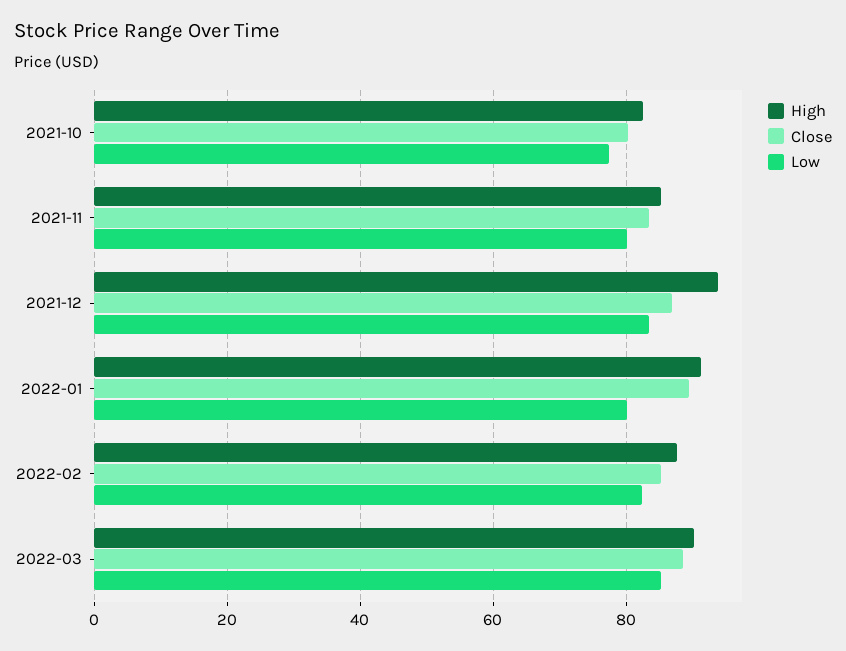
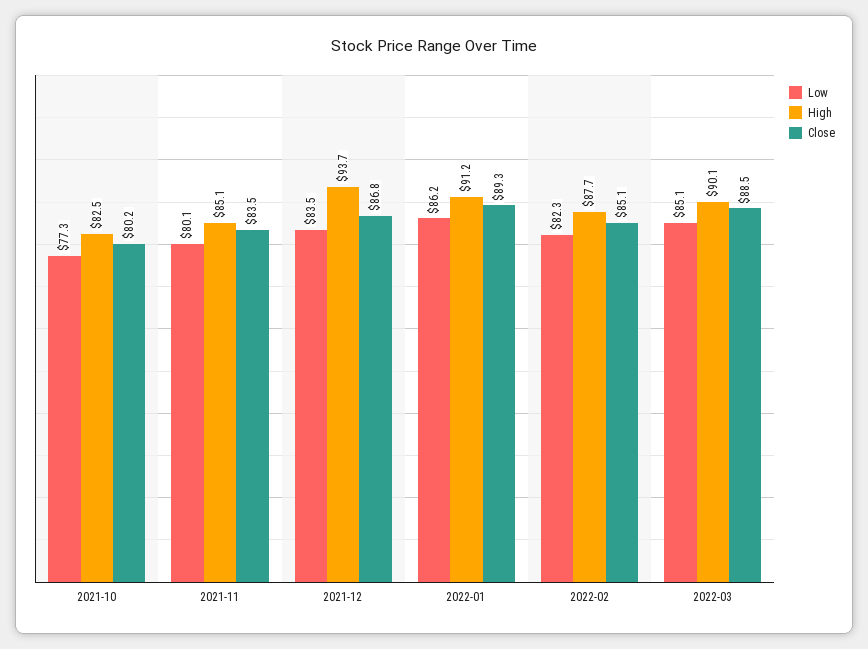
  {
    "High": {
      "2021-10": 82.5,
      "2021-11": 85.1,
      "2021-12": 93.7,
      "2022-01": 91.2,
      "2022-02": 87.7,
      "2022-03": 90.1
    },
    "Close": {
      "2021-10": 80.2,
      "2021-11": 83.5,
      "2021-12": 86.8,
      "2022-01": 89.3,
      "2022-02": 85.1,
      "2022-03": 88.5
    },
    "Low": {
      "2021-10": 77.3,
      "2021-11": 80.1,
      "2021-12": 83.5,
-     "2022-01": 80,
+     "2022-01": 86.2,
      "2022-02": 82.3,
      "2022-03": 85.1
    }
  }

